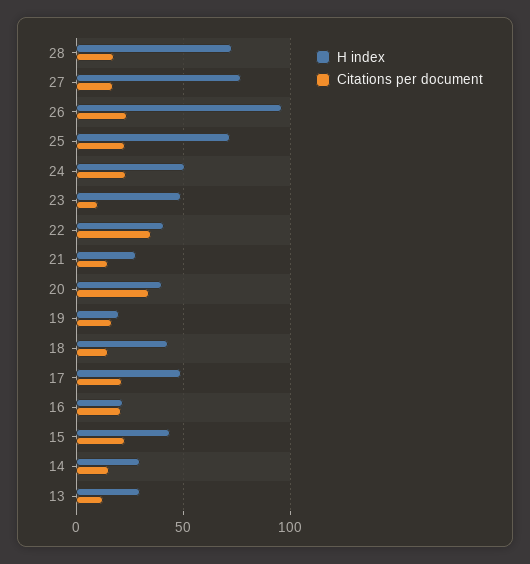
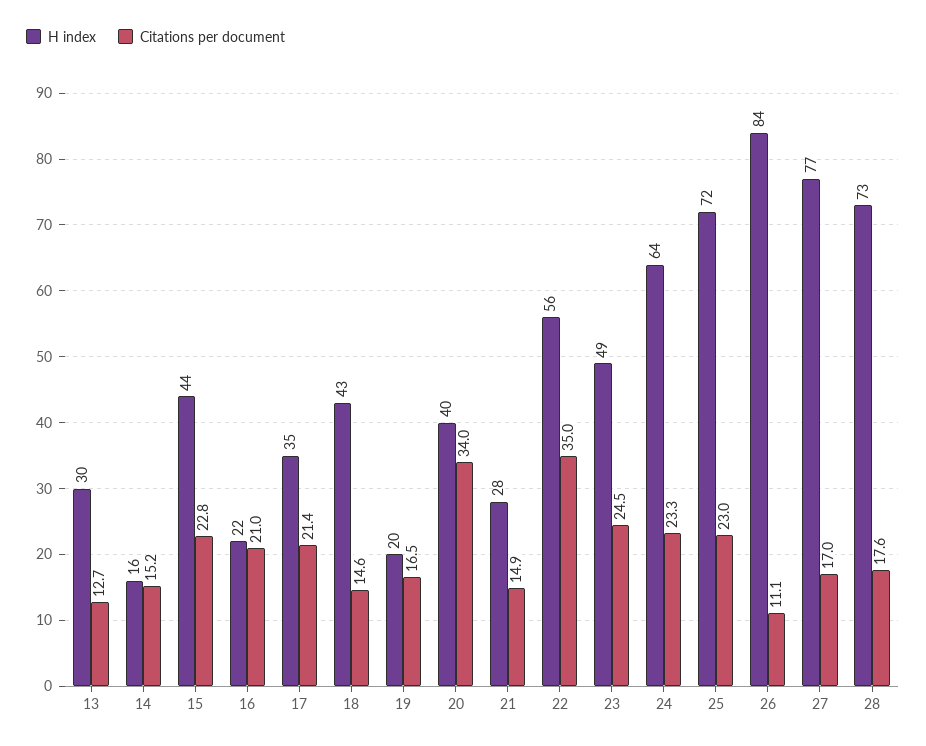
  {
    "H index": {
      "28": 73,
      "27": 77,
-     "26": 95,
+     "26": 84,
      "25": 72,
-     "24": 50,
+     "24": 64,
      "23": 49,
-     "22": 40,
+     "22": 56,
      "21": 28,
      "20": 40,
      "19": 20,
      "18": 43,
-     "17": 50,
+     "17": 35,
      "16": 22,
      "15": 44,
-     "14": 30,
+     "14": 16,
      "13": 30
    },
    "Citations per document": {
      "28": 17.6,
      "27": 17,
-     "26": 25,
+     "26": 11.1,
      "25": 23,
      "24": 23.3,
-     "23": 10,
+     "23": 24.5,
      "22": 35,
      "21": 14.9,
      "20": 34,
      "19": 16.5,
      "18": 14.6,
      "17": 21.4,
      "16": 21,
      "15": 22.8,
      "14": 15.2,
      "13": 12.7
    }
  }

